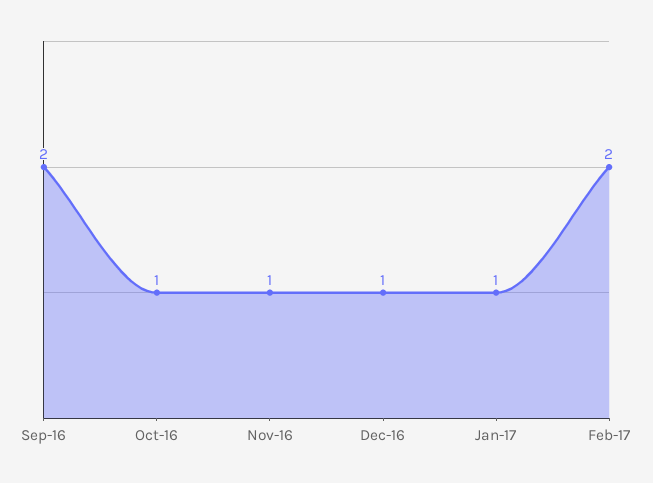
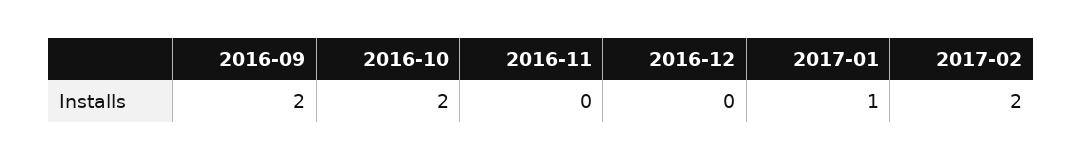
  {
    "Sep-16": 2,
-   "Oct-16": 1,
+   "Oct-16": 2,
-   "Nov-16": 1,
+   "Nov-16": 0,
-   "Dec-16": 1,
+   "Dec-16": 0,
    "Jan-17": 1,
    "Feb-17": 2
  }

